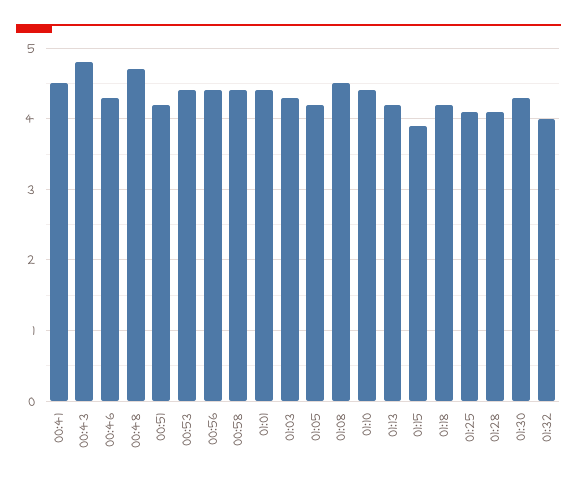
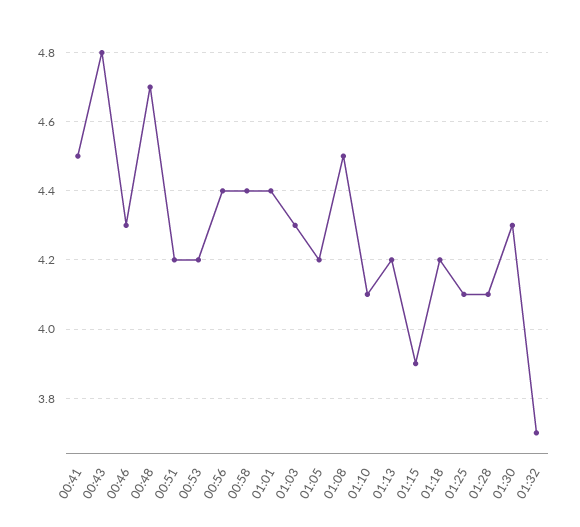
  {
    "00:41": 4.5,
    "00:43": 4.8,
    "00:46": 4.3,
    "00:48": 4.7,
    "00:51": 4.2,
-   "00:53": 4.4,
+   "00:53": 4.2,
    "00:56": 4.4,
    "00:58": 4.4,
    "01:01": 4.4,
    "01:03": 4.3,
    "01:05": 4.2,
    "01:08": 4.5,
-   "01:10": 4.4,
+   "01:10": 4.1,
    "01:13": 4.2,
    "01:15": 3.9,
    "01:18": 4.2,
    "01:25": 4.1,
    "01:28": 4.1,
    "01:30": 4.3,
-   "01:32": 4
+   "01:32": 3.7
  }

